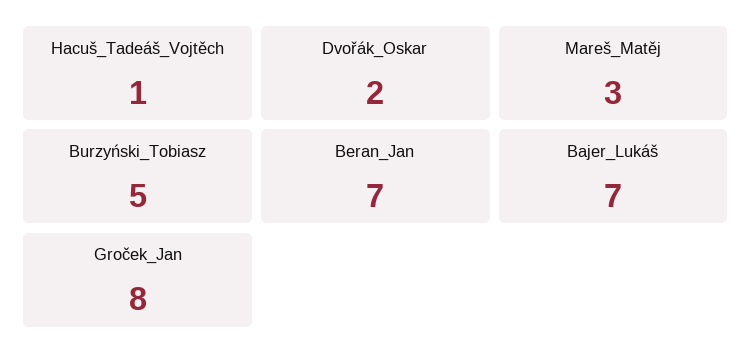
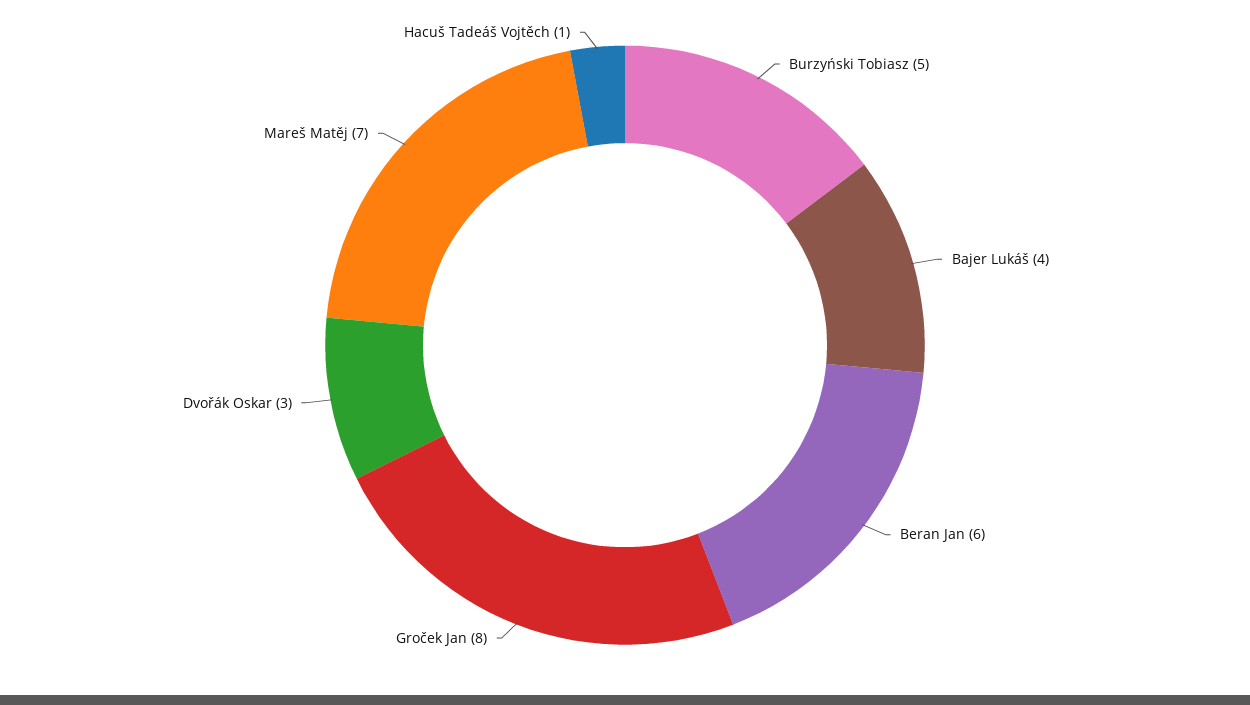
  {
    "Hacuš_Tadeáš_Vojtěch": 1,
-   "Dvořák_Oskar": 2,
+   "Dvořák_Oskar": 3,
-   "Mareš_Matěj": 3,
+   "Mareš_Matěj": 7,
    "Burzyński_Tobiasz": 5,
-   "Beran_Jan": 7,
+   "Beran_Jan": 6,
-   "Bajer_Lukáš": 7,
+   "Bajer_Lukáš": 4,
    "Groček_Jan": 8
  }

